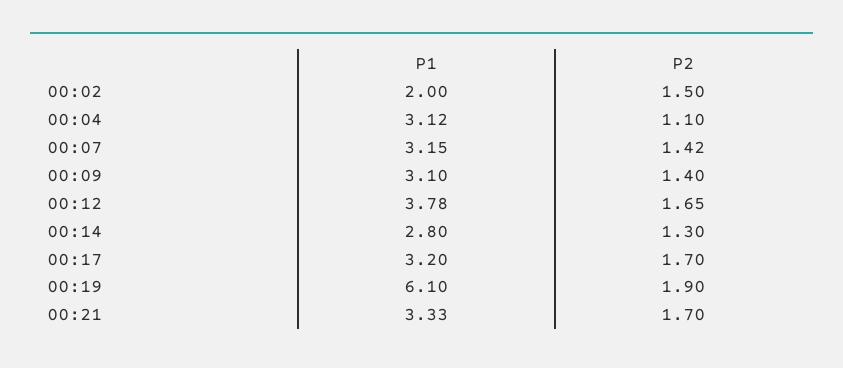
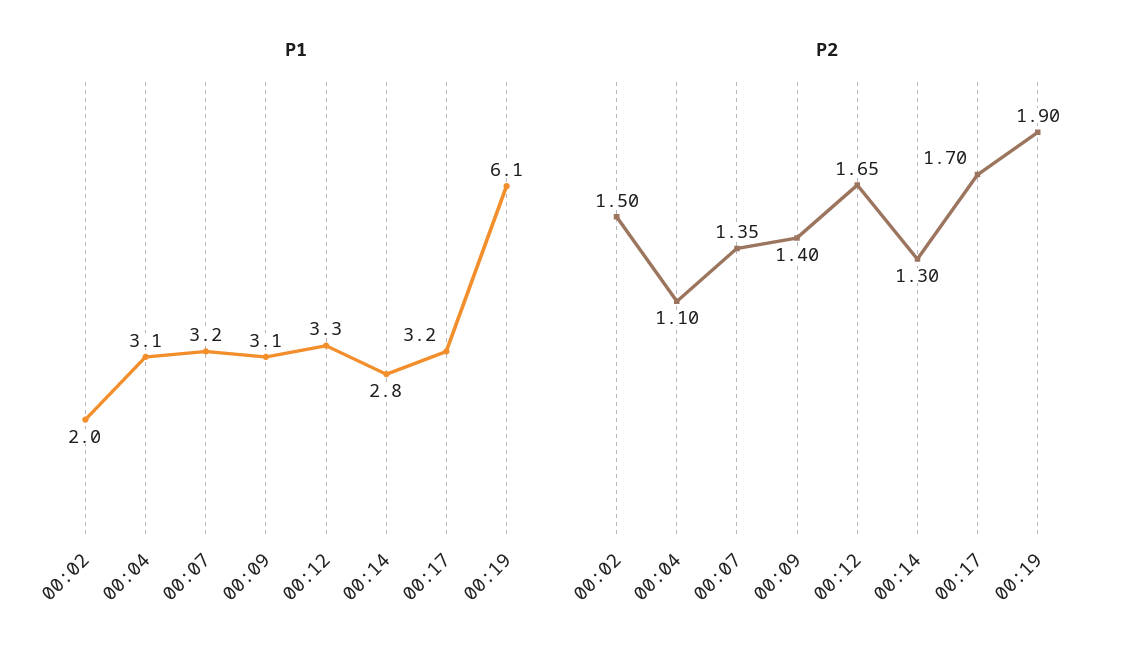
  {
    "P1": {
      "00:02": 2,
      "00:04": 3.12,
      "00:07": 3.15,
      "00:09": 3.1,
-     "00:12": 3.78,
+     "00:12": 3.3,
      "00:14": 2.8,
      "00:17": 3.2,
-     "00:19": 6.1,
+     "00:19": 6.1
-     "00:21": 3.33
    },
    "P2": {
      "00:02": 1.5,
      "00:04": 1.1,
-     "00:07": 1.42,
+     "00:07": 1.35,
      "00:09": 1.4,
      "00:12": 1.65,
      "00:14": 1.3,
      "00:17": 1.7,
-     "00:19": 1.9,
+     "00:19": 1.9
-     "00:21": 1.7
    }
  }

